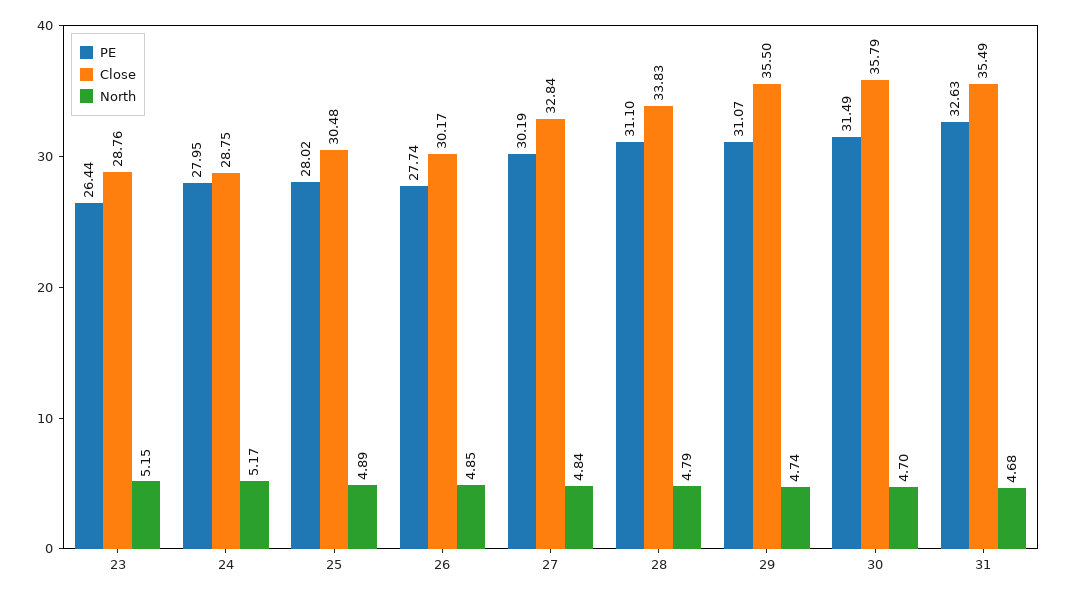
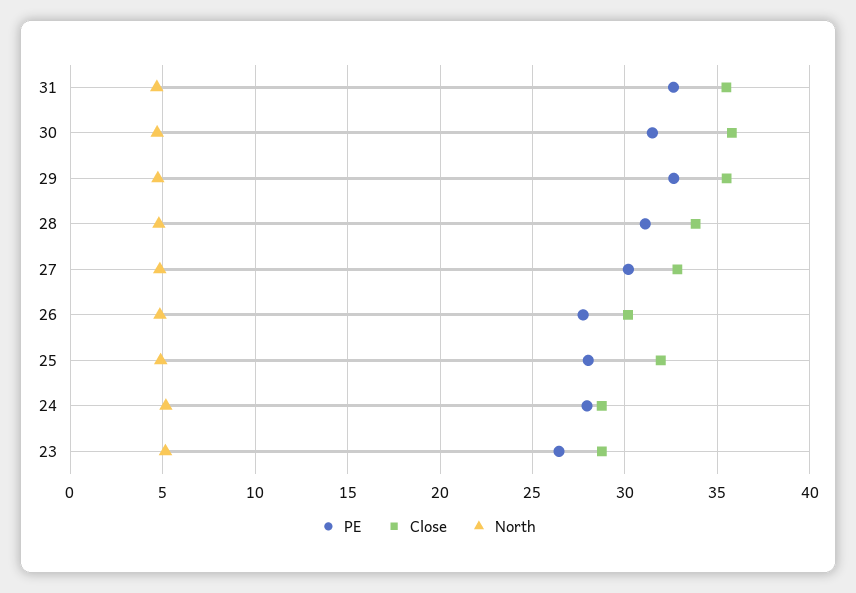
  {
    "PE": {
      "23": 26.44,
      "24": 27.95,
      "25": 28.02,
      "26": 27.74,
      "27": 30.19,
      "28": 31.1,
-     "29": 31.07,
+     "29": 32.5,
      "30": 31.49,
      "31": 32.63
    },
    "Close": {
      "23": 28.76,
      "24": 28.75,
-     "25": 30.48,
+     "25": 32,
      "26": 30.17,
      "27": 32.84,
      "28": 33.83,
      "29": 35.5,
      "30": 35.79,
      "31": 35.49
    },
    "North": {
      "23": 5.15,
      "24": 5.17,
      "25": 4.89,
      "26": 4.85,
      "27": 4.84,
      "28": 4.79,
      "29": 4.74,
      "30": 4.7,
      "31": 4.68
    }
  }

